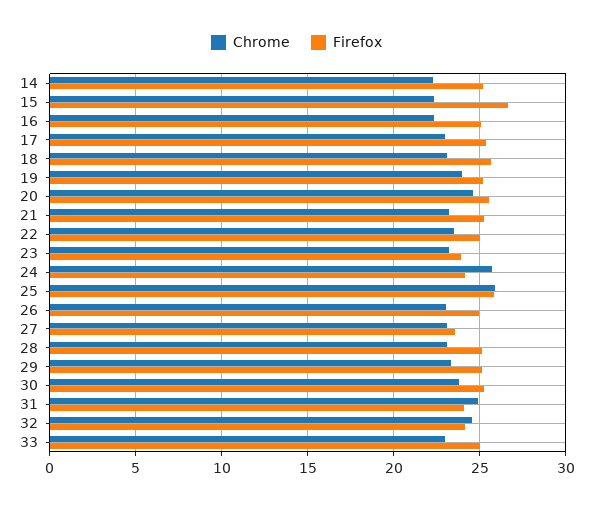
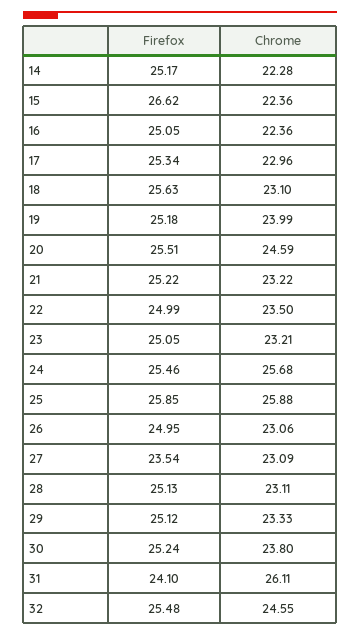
  {
    "Chrome": {
      "14": 22.28,
      "15": 22.36,
      "16": 22.36,
      "17": 22.96,
      "18": 23.1,
      "19": 23.99,
      "20": 24.59,
      "21": 23.22,
      "22": 23.5,
      "23": 23.21,
      "24": 25.68,
      "25": 25.88,
      "26": 23.06,
      "27": 23.09,
      "28": 23.11,
      "29": 23.33,
      "30": 23.8,
-     "31": 25,
+     "31": 26.11,
-     "32": 24.55,
+     "32": 24.55
-     "33": 23
    },
    "Firefox": {
      "14": 25.17,
      "15": 26.62,
      "16": 25.05,
      "17": 25.34,
      "18": 25.63,
      "19": 25.18,
      "20": 25.51,
      "21": 25.22,
      "22": 24.99,
-     "23": 24,
+     "23": 25.05,
-     "24": 24,
+     "24": 25.46,
      "25": 25.85,
      "26": 24.95,
      "27": 23.54,
      "28": 25.13,
      "29": 25.12,
      "30": 25.24,
      "31": 24.1,
-     "32": 24,
+     "32": 25.48
-     "33": 25
    }
  }

